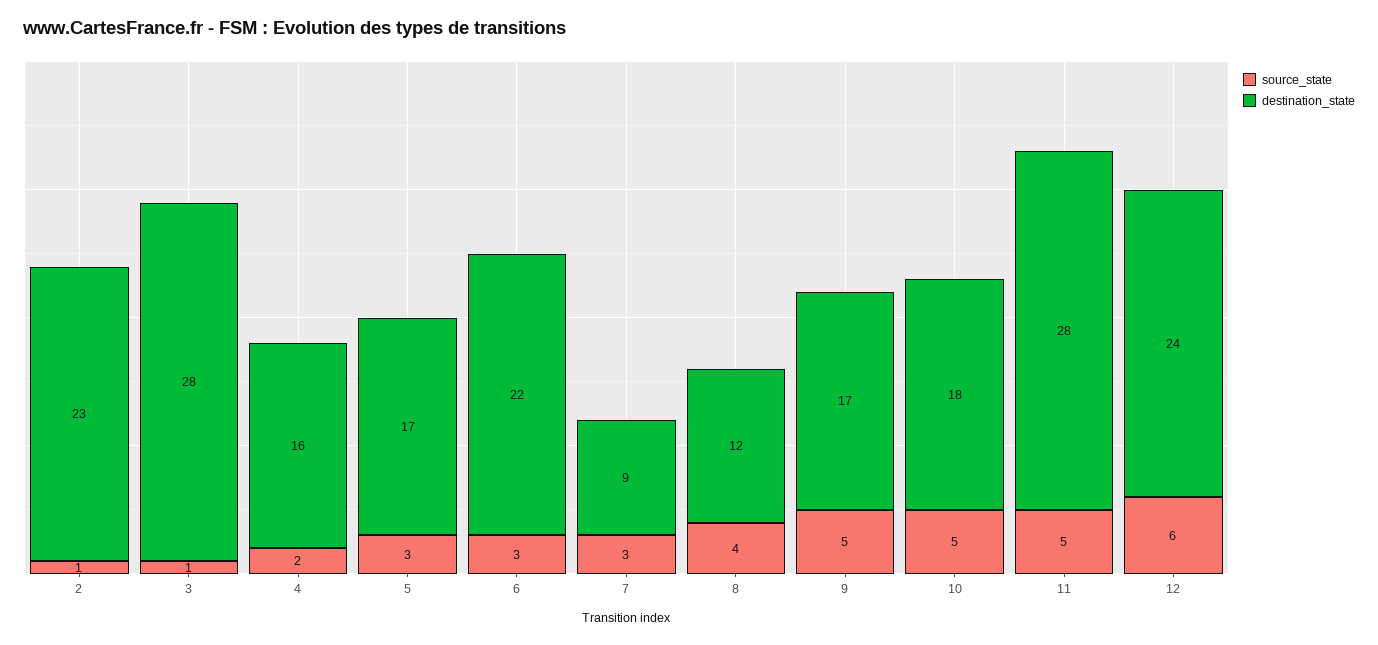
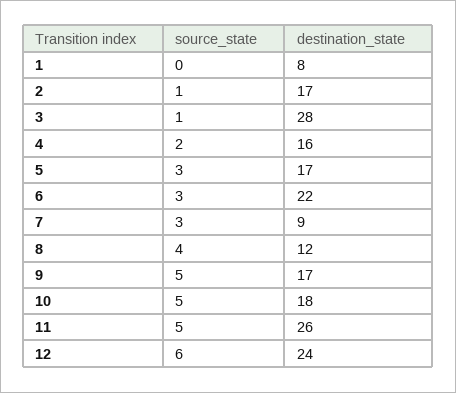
  {
    "source_state": {
      "2": 1,
      "3": 1,
      "4": 2,
      "5": 3,
      "6": 3,
      "7": 3,
      "8": 4,
      "9": 5,
      "10": 5,
      "11": 5,
-     "12": 6
+     "12": 6,
+     "1": 0
    },
    "destination_state": {
-     "2": 23,
+     "2": 17,
      "3": 28,
      "4": 16,
      "5": 17,
      "6": 22,
      "7": 9,
      "8": 12,
      "9": 17,
      "10": 18,
-     "11": 28,
+     "11": 26,
-     "12": 24
+     "12": 24,
+     "1": 8
    }
  }

